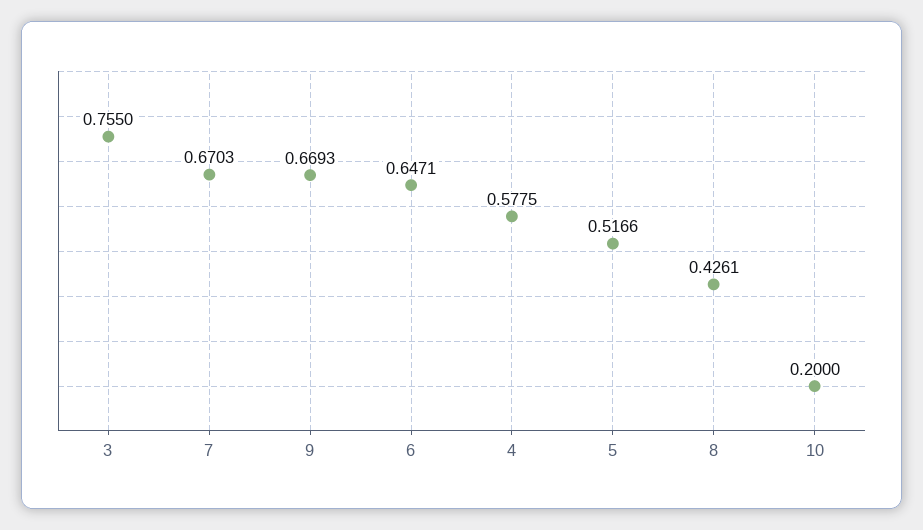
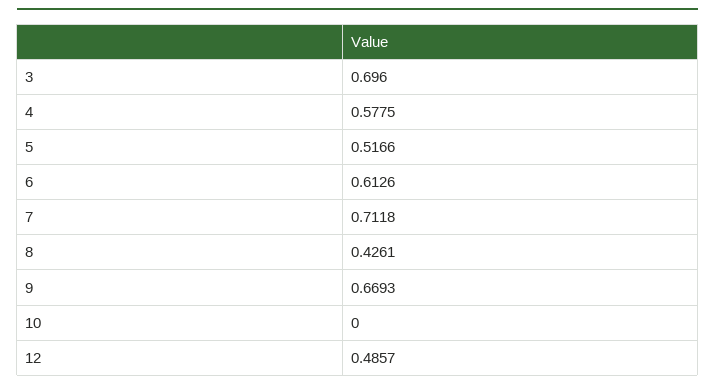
  {
-   "3": 0.755,
+   "3": 0.696,
-   "7": 0.6703,
+   "7": 0.7118,
    "9": 0.6693,
-   "6": 0.6471,
+   "6": 0.6126,
    "4": 0.5775,
    "5": 0.5166,
    "8": 0.4261,
-   "10": 0.2
+   "10": 0,
+   "12": 0.4857
  }

